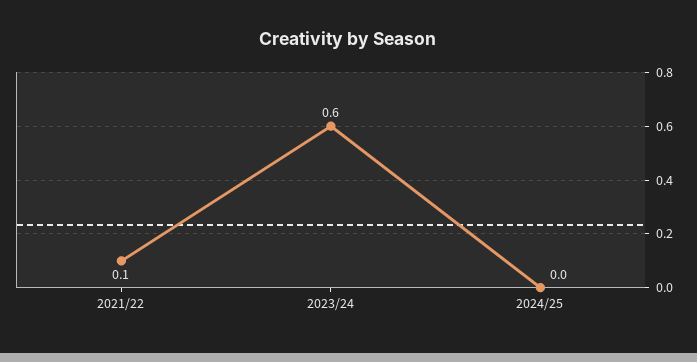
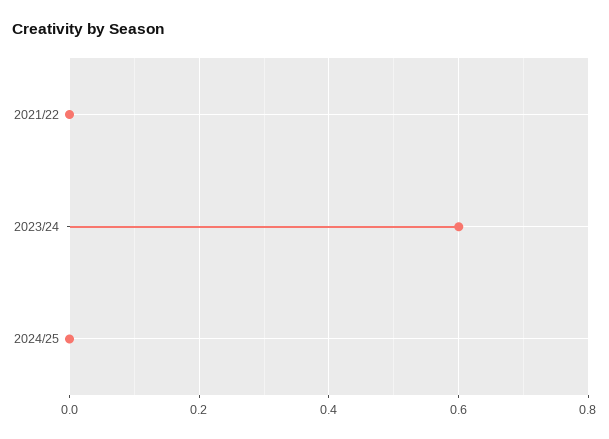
  {
-   "2021/22": 0.1,
+   "2021/22": 0,
    "2023/24": 0.6,
    "2024/25": 0
  }

